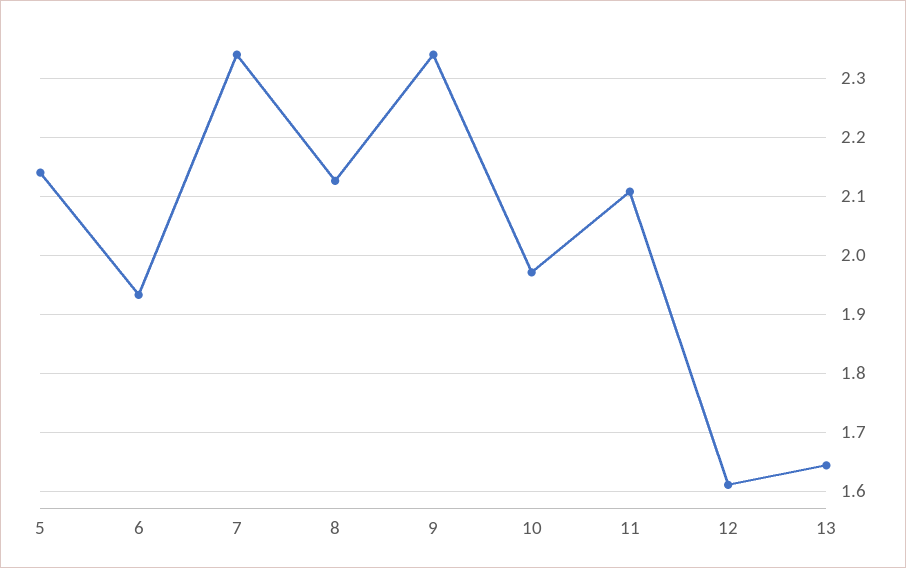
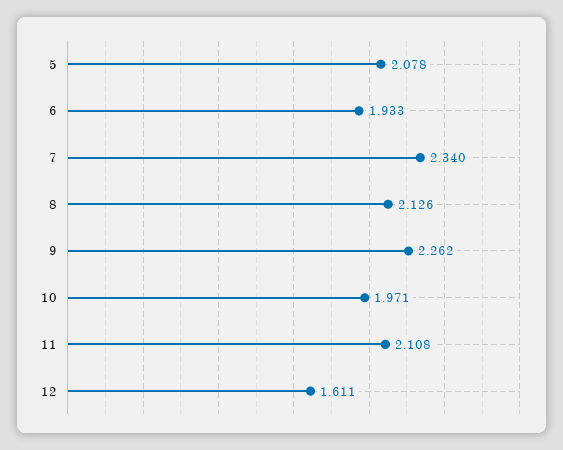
  {
-   "5": 2.14,
+   "5": 2.078,
    "6": 1.933,
    "7": 2.34,
    "8": 2.126,
-   "9": 2.34,
+   "9": 2.262,
    "10": 1.971,
    "11": 2.108,
-   "12": 1.611,
+   "12": 1.611
-   "13": 1.64
  }

